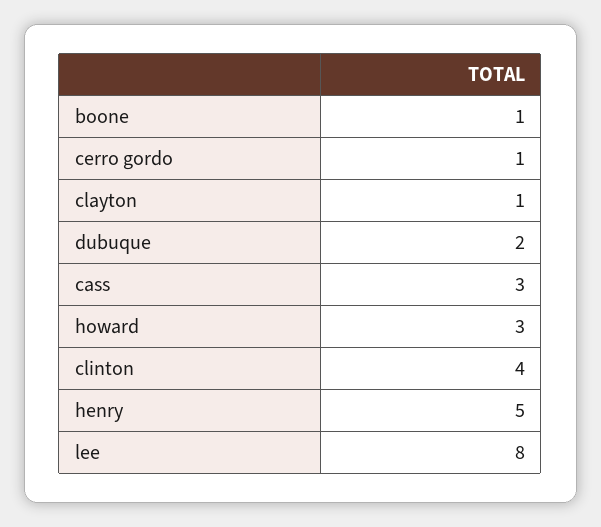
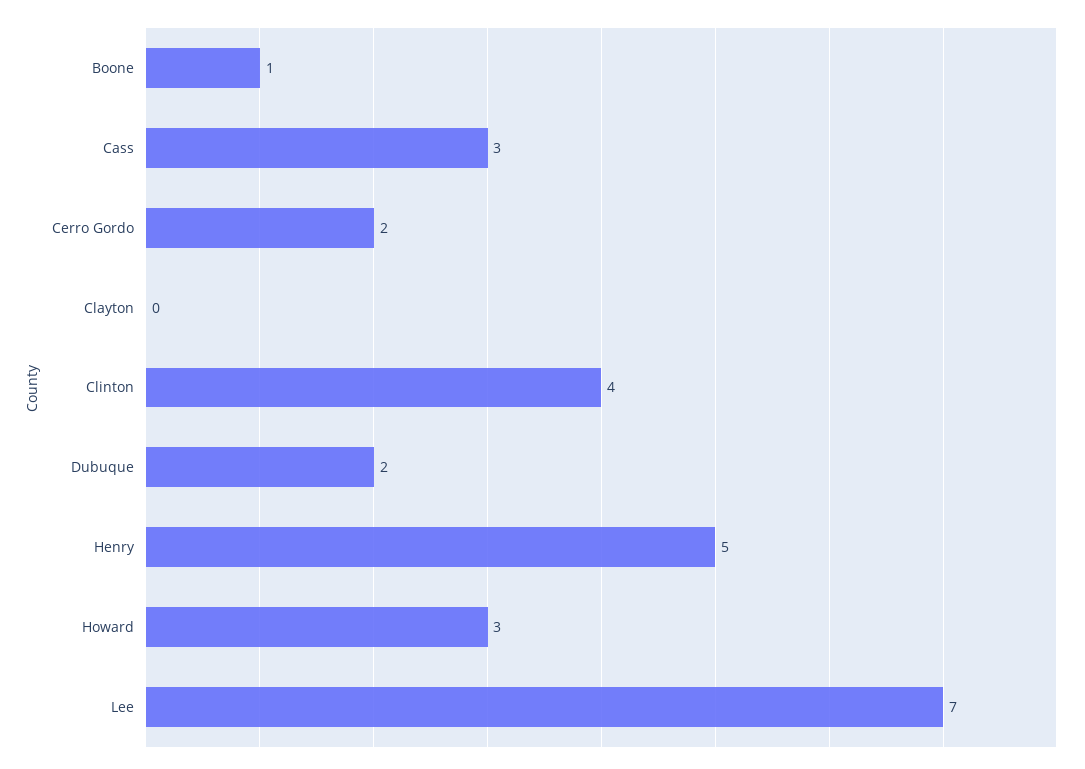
  {
    "boone": 1,
-   "cerro gordo": 1,
+   "cerro gordo": 2,
-   "clayton": 1,
+   "clayton": 0,
    "dubuque": 2,
    "cass": 3,
    "howard": 3,
    "clinton": 4,
    "henry": 5,
-   "lee": 8
+   "lee": 7
  }

